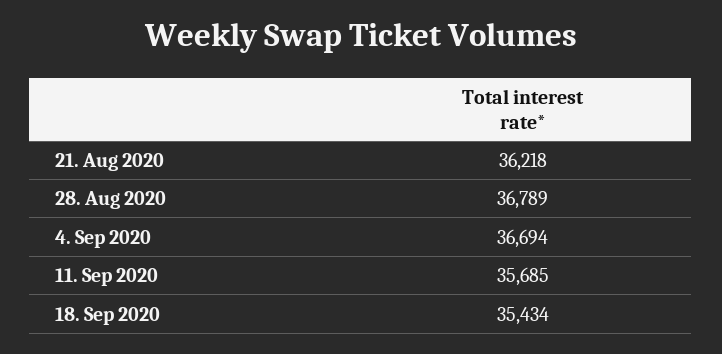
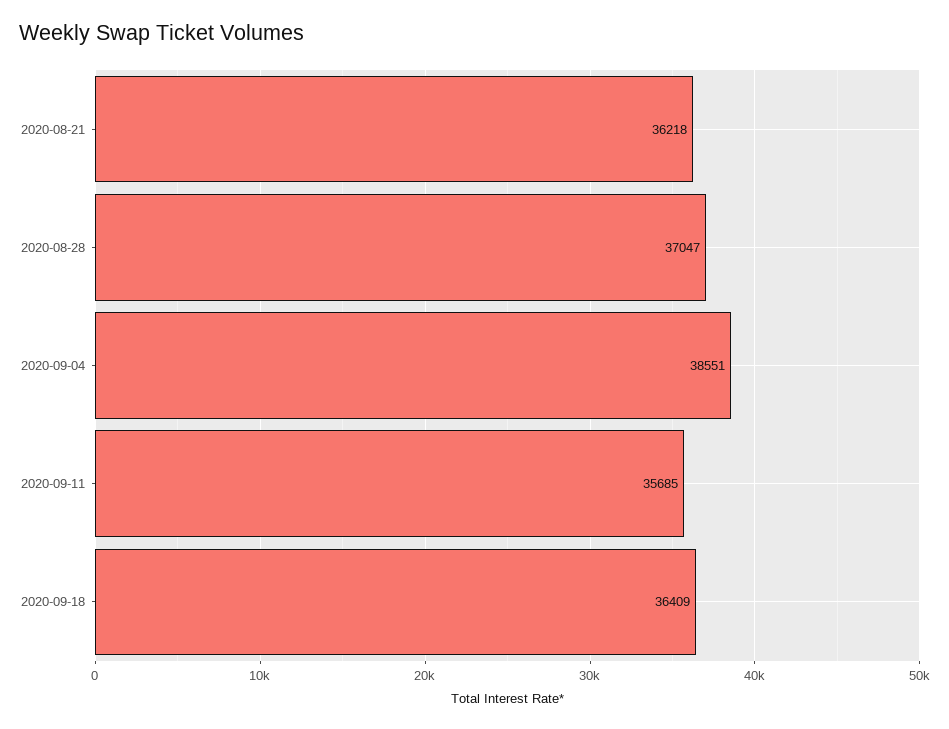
  {
    "21. Aug 2020": 36218,
-   "28. Aug 2020": 36789,
+   "28. Aug 2020": 37047,
-   "4. Sep 2020": 36694,
+   "4. Sep 2020": 38551,
    "11. Sep 2020": 35685,
-   "18. Sep 2020": 35434
+   "18. Sep 2020": 36409
  }

